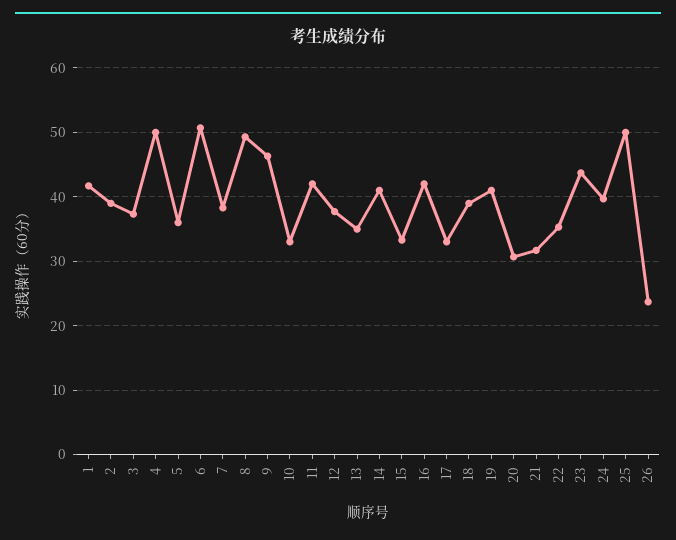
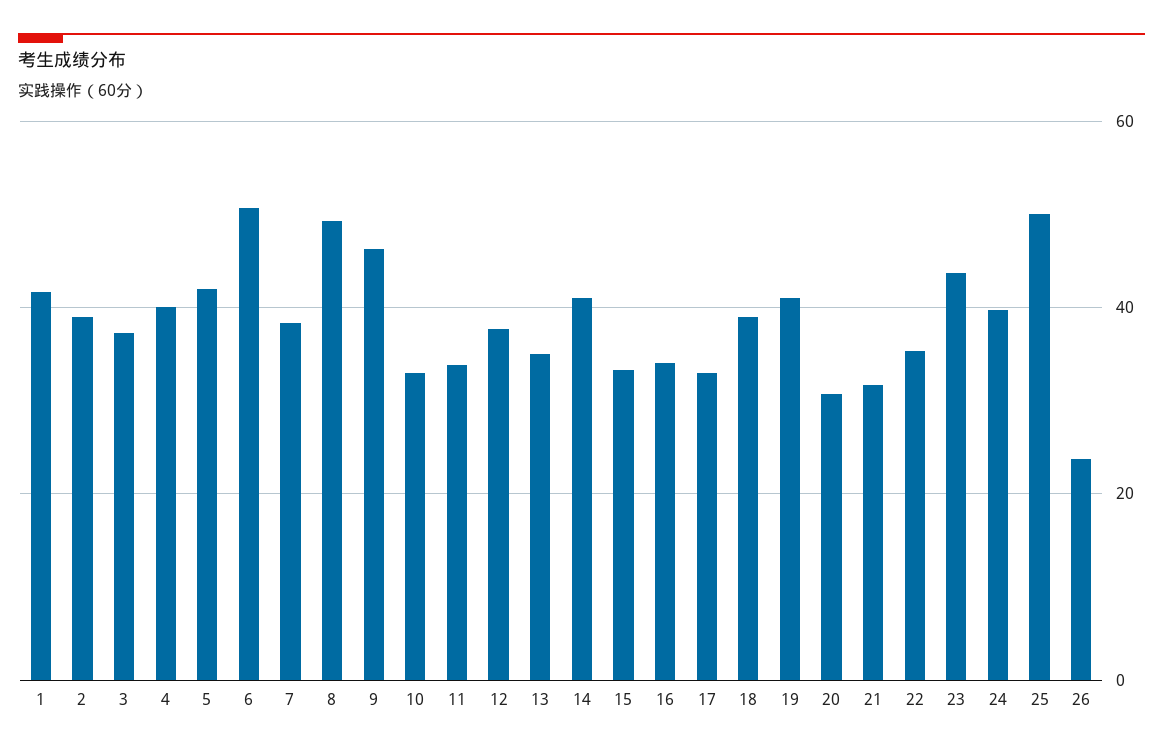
  {
    "1": 42,
    "2": 39,
    "3": 37,
-   "4": 50,
+   "4": 40,
-   "5": 36,
+   "5": 42,
    "6": 51,
    "7": 38,
    "8": 49,
    "9": 46,
    "10": 33,
-   "11": 42,
+   "11": 34,
    "12": 38,
    "13": 35,
    "14": 41,
    "15": 33,
-   "16": 42,
+   "16": 34,
    "17": 33,
    "18": 39,
    "19": 41,
    "20": 31,
    "21": 32,
    "22": 35,
    "23": 44,
    "24": 40,
    "25": 50,
    "26": 24
  }

